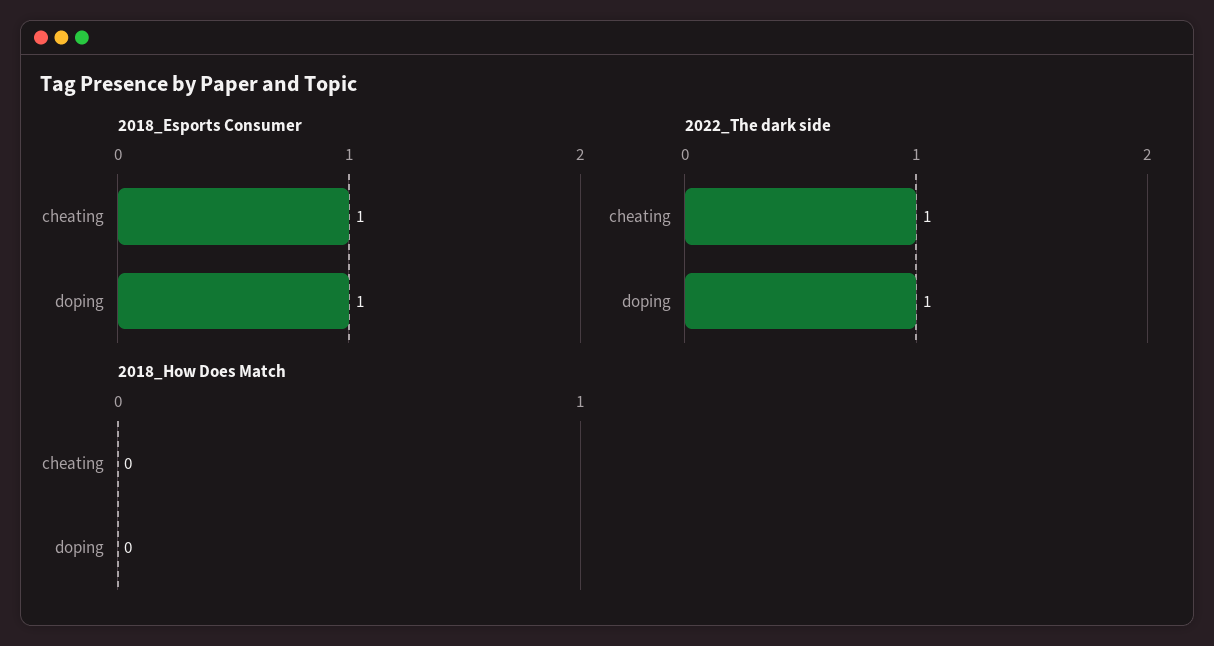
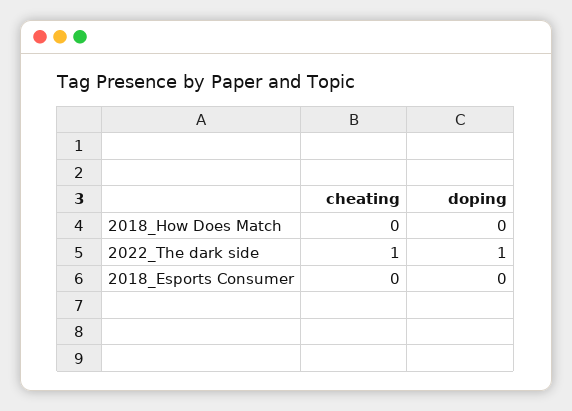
  {
    "2018_Esports Consumer": {
-     "cheating": 1,
+     "cheating": 0,
-     "doping": 1
+     "doping": 0
    },
    "2022_The dark side": {
      "cheating": 1,
      "doping": 1
    },
    "2018_How Does Match": {
      "cheating": 0,
      "doping": 0
    }
  }

